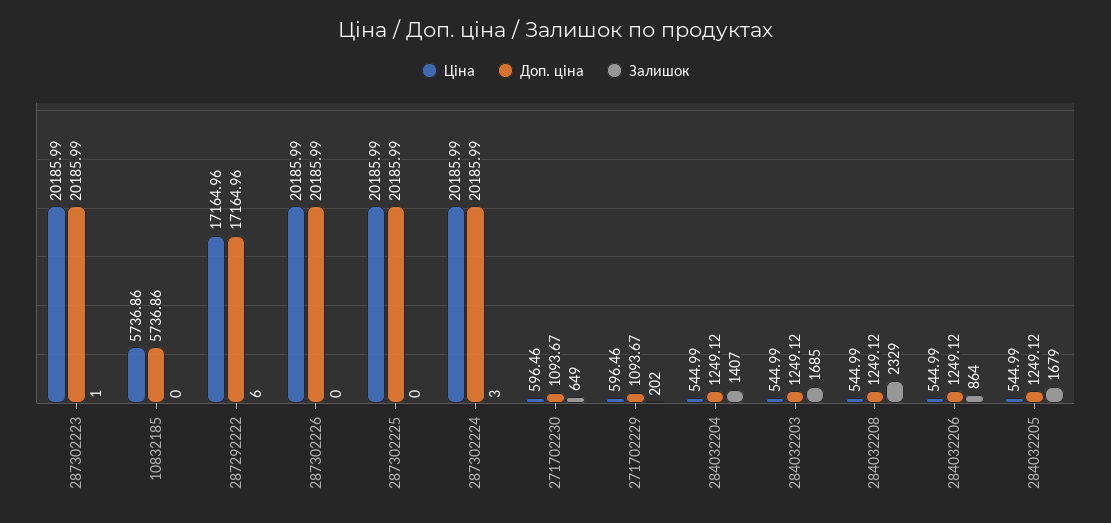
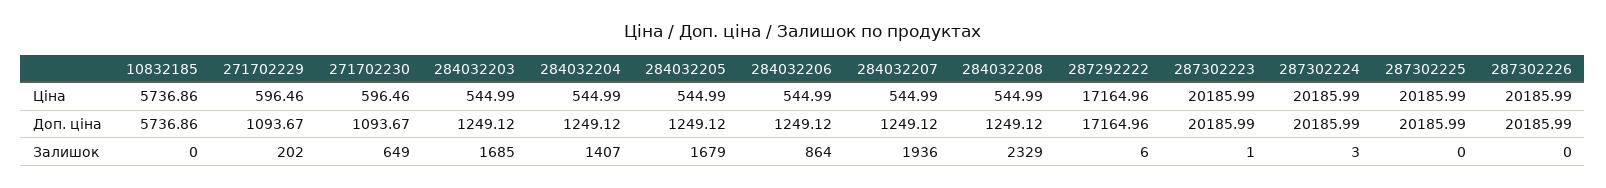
  {
    "Ціна": {
      "287302223": 20185.99,
      "10832185": 5736.86,
      "287292222": 17164.96,
      "287302226": 20185.99,
      "287302225": 20185.99,
      "287302224": 20185.99,
      "271702230": 596.46,
      "271702229": 596.46,
      "284032204": 544.99,
      "284032203": 544.99,
      "284032208": 544.99,
      "284032206": 544.99,
-     "284032205": 544.99
+     "284032205": 544.99,
+     "284032207": 544.99
    },
    "Доп. ціна": {
      "287302223": 20185.99,
      "10832185": 5736.86,
      "287292222": 17164.96,
      "287302226": 20185.99,
      "287302225": 20185.99,
      "287302224": 20185.99,
      "271702230": 1093.67,
      "271702229": 1093.67,
      "284032204": 1249.12,
      "284032203": 1249.12,
      "284032208": 1249.12,
      "284032206": 1249.12,
-     "284032205": 1249.12
+     "284032205": 1249.12,
+     "284032207": 1249.12
    },
    "Залишок": {
      "287302223": 1,
      "10832185": 0,
      "287292222": 6,
      "287302226": 0,
      "287302225": 0,
      "287302224": 3,
      "271702230": 649,
      "271702229": 202,
      "284032204": 1407,
      "284032203": 1685,
      "284032208": 2329,
      "284032206": 864,
-     "284032205": 1679
+     "284032205": 1679,
+     "284032207": 1936
    }
  }

